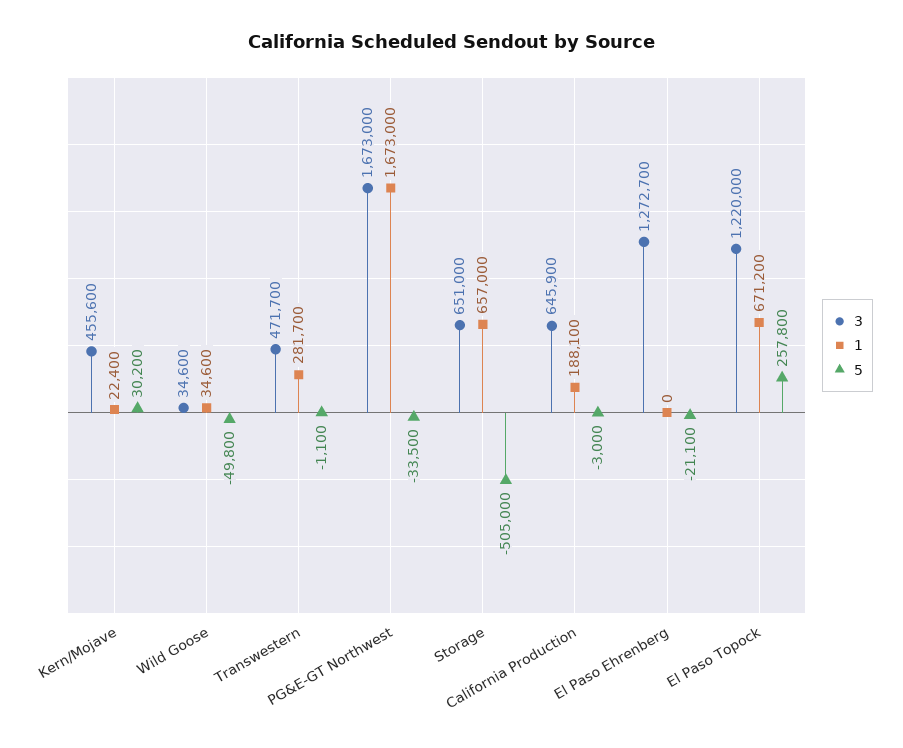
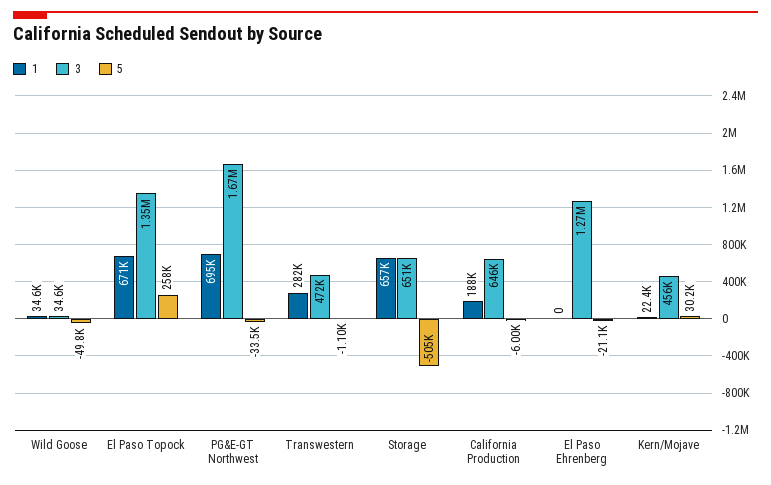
  {
    "3": {
      "Kern/Mojave": 455600,
      "Wild Goose": 34600,
      "Transwestern": 471700,
      "PG&E-GT Northwest": 1673000,
      "Storage": 651000,
      "California Production": 645900,
      "El Paso Ehrenberg": 1272700,
-     "El Paso Topock": 1220000
+     "El Paso Topock": 1350000
    },
    "1": {
      "Kern/Mojave": 22400,
      "Wild Goose": 34600,
      "Transwestern": 281700,
-     "PG&E-GT Northwest": 1673000,
+     "PG&E-GT Northwest": 695000,
      "Storage": 657000,
      "California Production": 188100,
      "El Paso Ehrenberg": 0,
      "El Paso Topock": 671200
    },
    "5": {
      "Kern/Mojave": 30200,
      "Wild Goose": -49800,
      "Transwestern": -1100,
      "PG&E-GT Northwest": -33500,
      "Storage": -505000,
-     "California Production": -3000,
+     "California Production": -6000,
      "El Paso Ehrenberg": -21100,
      "El Paso Topock": 257800
    }
  }

